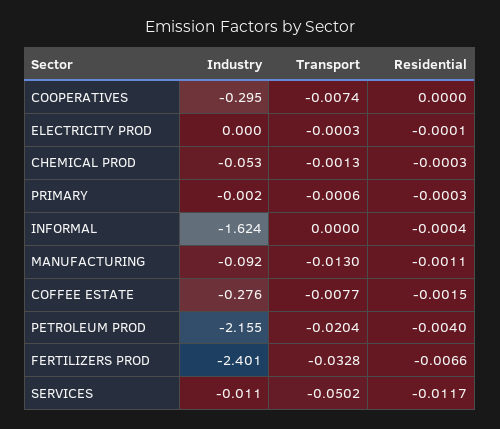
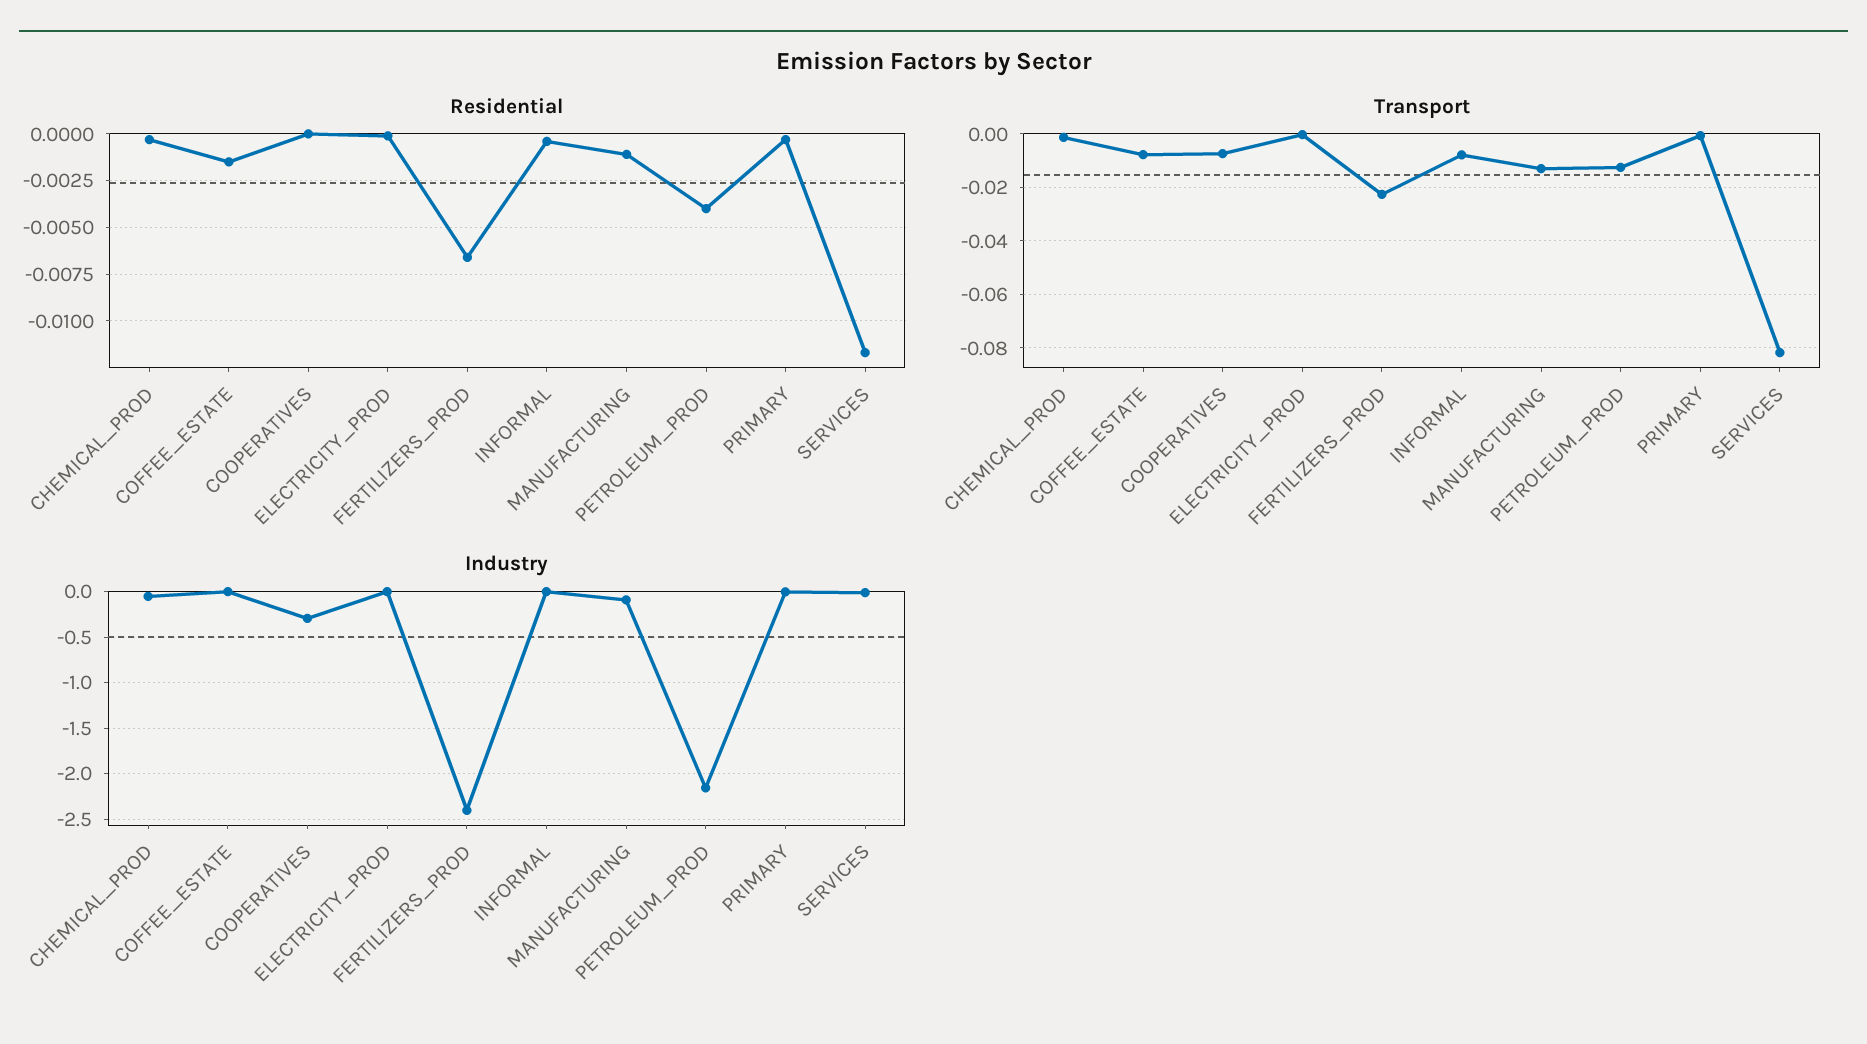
  {
    "Industry": {
      "COOPERATIVES": -0.295,
      "ELECTRICITY PROD": 0,
      "CHEMICAL PROD": -0.053,
      "PRIMARY": -0.002,
-     "INFORMAL": -1.624,
+     "INFORMAL": 0,
      "MANUFACTURING": -0.092,
-     "COFFEE ESTATE": -0.276,
+     "COFFEE ESTATE": 0,
      "PETROLEUM PROD": -2.155,
      "FERTILIZERS PROD": -2.401,
      "SERVICES": -0.011
    },
    "Transport": {
      "COOPERATIVES": -0.0074,
      "ELECTRICITY PROD": -0.0003,
      "CHEMICAL PROD": -0.0013,
      "PRIMARY": -0.0006,
-     "INFORMAL": 0,
+     "INFORMAL": -0.0075,
      "MANUFACTURING": -0.013,
      "COFFEE ESTATE": -0.0077,
-     "PETROLEUM PROD": -0.0204,
+     "PETROLEUM PROD": -0.0125,
-     "FERTILIZERS PROD": -0.0328,
+     "FERTILIZERS PROD": -0.0225,
-     "SERVICES": -0.0502
+     "SERVICES": -0.0825
    },
    "Residential": {
      "COOPERATIVES": 0,
      "ELECTRICITY PROD": -0.0001,
      "CHEMICAL PROD": -0.0003,
      "PRIMARY": -0.0003,
      "INFORMAL": -0.0004,
      "MANUFACTURING": -0.0011,
      "COFFEE ESTATE": -0.0015,
      "PETROLEUM PROD": -0.004,
      "FERTILIZERS PROD": -0.0066,
      "SERVICES": -0.0117
    }
  }

